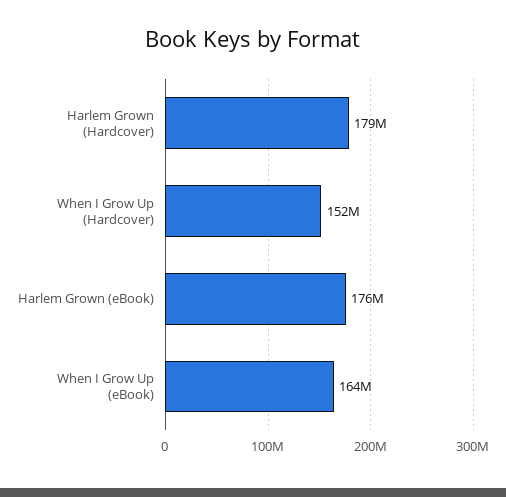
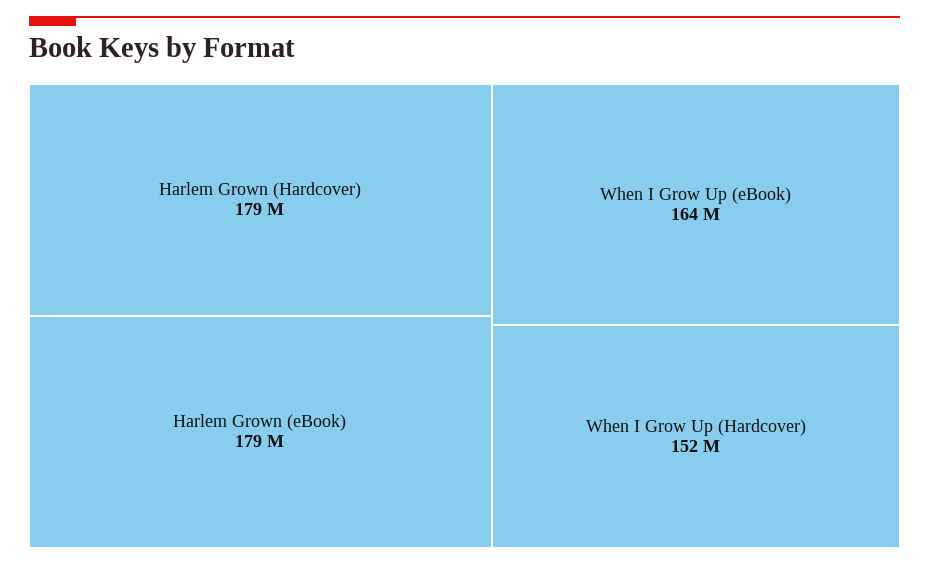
  {
    "Harlem Grown (Hardcover)": 179000000,
    "When I Grow Up (Hardcover)": 152000000,
-   "Harlem Grown (eBook)": 176000000,
+   "Harlem Grown (eBook)": 179000000,
    "When I Grow Up (eBook)": 164000000
  }

